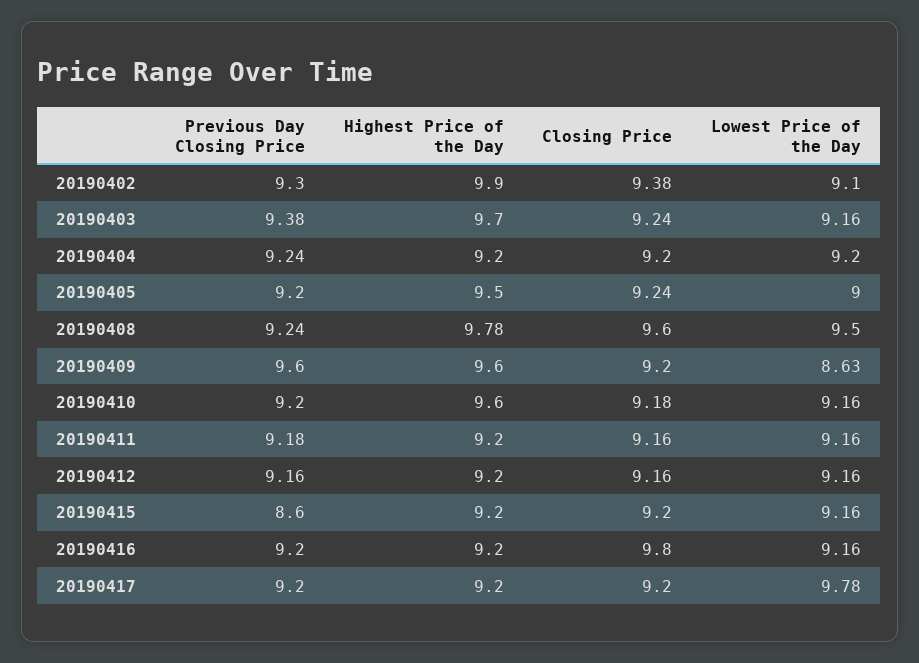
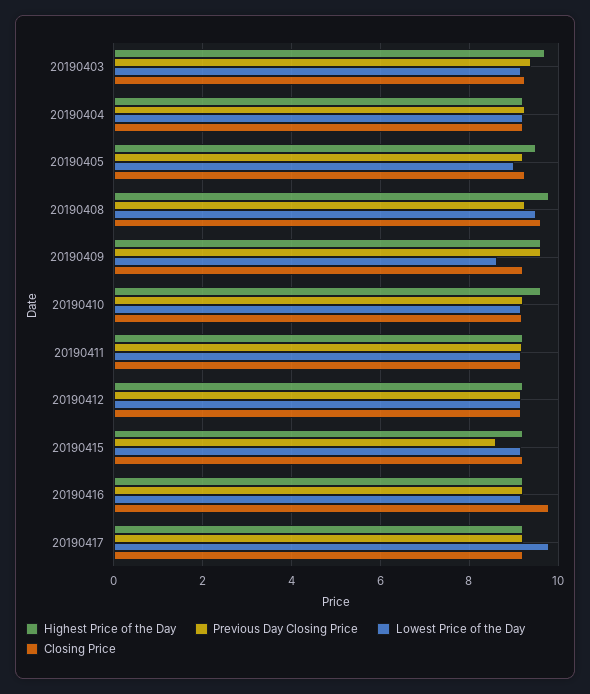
  {
    "Previous Day Closing Price": {
-     "20190402": 9.3,
      "20190403": 9.38,
      "20190404": 9.24,
      "20190405": 9.2,
      "20190408": 9.24,
      "20190409": 9.6,
      "20190410": 9.2,
      "20190411": 9.18,
      "20190412": 9.16,
      "20190415": 8.6,
      "20190416": 9.2,
      "20190417": 9.2
    },
    "Highest Price of the Day": {
-     "20190402": 9.9,
      "20190403": 9.7,
      "20190404": 9.2,
      "20190405": 9.5,
      "20190408": 9.78,
      "20190409": 9.6,
      "20190410": 9.6,
      "20190411": 9.2,
      "20190412": 9.2,
      "20190415": 9.2,
      "20190416": 9.2,
      "20190417": 9.2
    },
    "Closing Price": {
-     "20190402": 9.38,
      "20190403": 9.24,
      "20190404": 9.2,
      "20190405": 9.24,
      "20190408": 9.6,
      "20190409": 9.2,
      "20190410": 9.18,
      "20190411": 9.16,
      "20190412": 9.16,
      "20190415": 9.2,
      "20190416": 9.8,
      "20190417": 9.2
    },
    "Lowest Price of the Day": {
-     "20190402": 9.1,
      "20190403": 9.16,
      "20190404": 9.2,
      "20190405": 9,
      "20190408": 9.5,
      "20190409": 8.63,
      "20190410": 9.16,
      "20190411": 9.16,
      "20190412": 9.16,
      "20190415": 9.16,
      "20190416": 9.16,
      "20190417": 9.78
    }
  }

